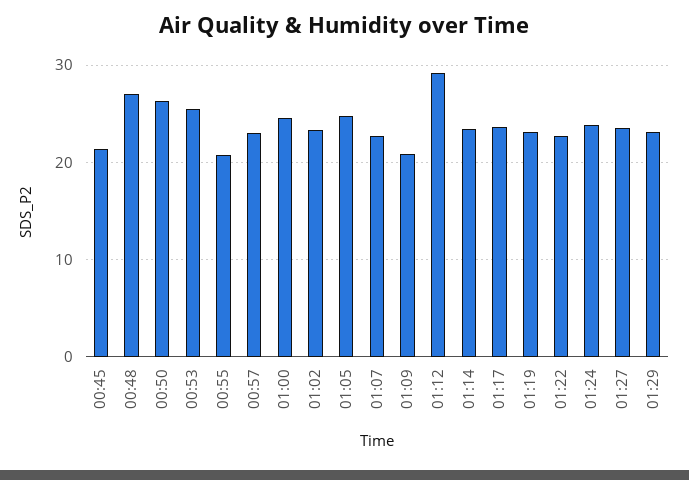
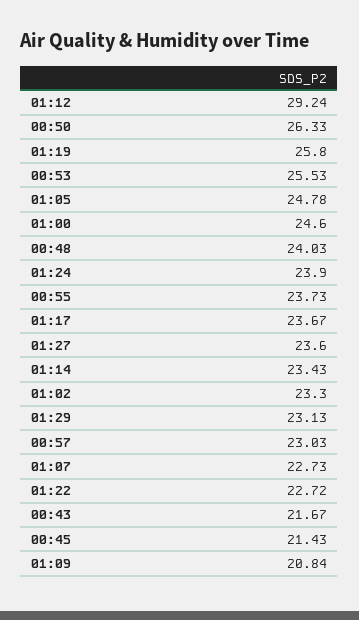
  {
    "00:45": 21.43,
-   "00:48": 27,
+   "00:48": 24.03,
    "00:50": 26.33,
    "00:53": 25.53,
-   "00:55": 21,
+   "00:55": 23.73,
    "00:57": 23.03,
    "01:00": 24.6,
    "01:02": 23.3,
    "01:05": 24.78,
    "01:07": 22.73,
    "01:09": 20.84,
    "01:12": 29.24,
    "01:14": 23.43,
    "01:17": 23.67,
-   "01:19": 23,
+   "01:19": 25.8,
    "01:22": 22.72,
    "01:24": 23.9,
    "01:27": 23.6,
-   "01:29": 23.13
+   "01:29": 23.13,
+   "00:43": 21.67
  }

